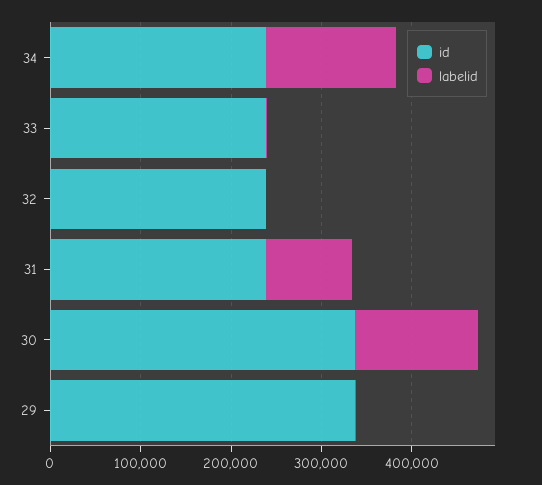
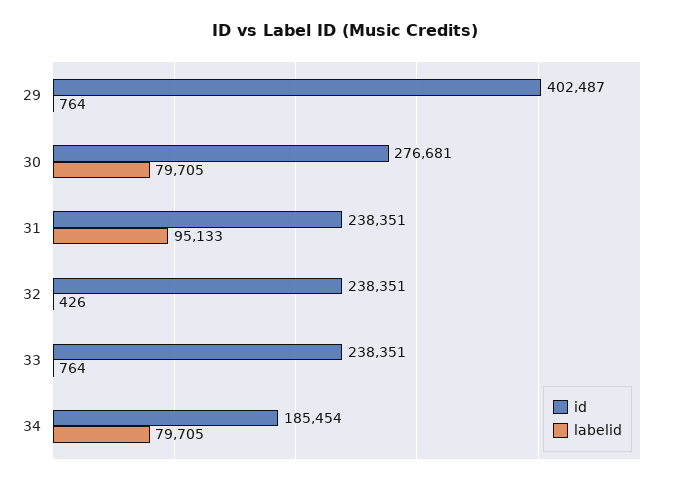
  {
    "id": {
-     "34": 240000,
+     "34": 185454,
      "33": 238351,
      "32": 238351,
      "31": 238351,
-     "30": 340000,
+     "30": 276681,
-     "29": 340000
+     "29": 402487
    },
    "labelid": {
-     "34": 140000,
+     "34": 79705,
      "33": 764,
      "32": 426,
      "31": 95133,
-     "30": 140000,
+     "30": 79705,
      "29": 764
    }
  }

